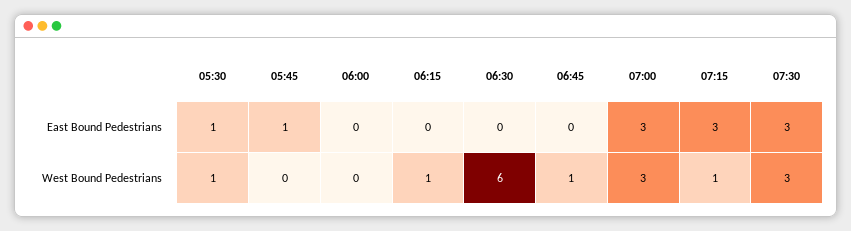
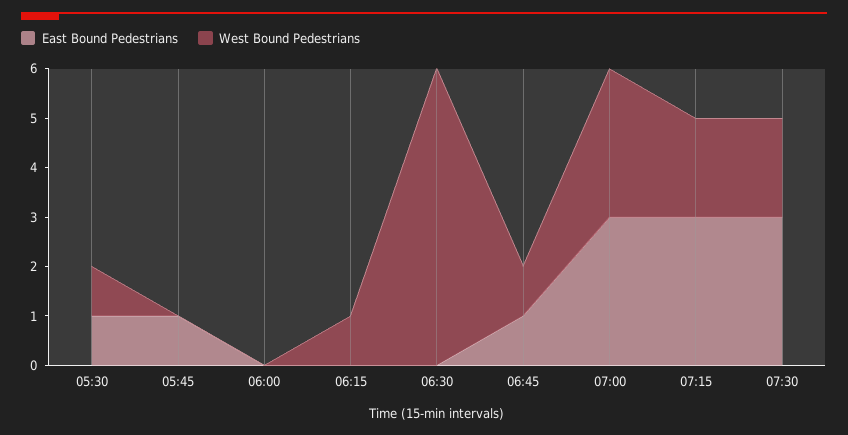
  {
    "East Bound Pedestrians": {
      "05:30": 1,
      "05:45": 1,
      "06:00": 0,
      "06:15": 0,
      "06:30": 0,
-     "06:45": 0,
+     "06:45": 1,
      "07:00": 3,
      "07:15": 3,
      "07:30": 3
    },
    "West Bound Pedestrians": {
      "05:30": 1,
      "05:45": 0,
      "06:00": 0,
      "06:15": 1,
      "06:30": 6,
      "06:45": 1,
      "07:00": 3,
-     "07:15": 1,
+     "07:15": 2,
-     "07:30": 3
+     "07:30": 2
    }
  }

